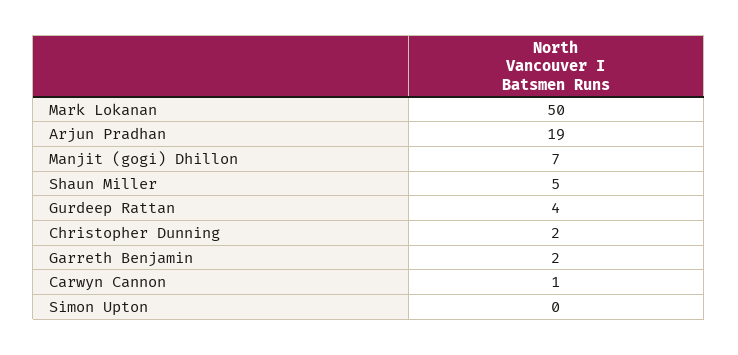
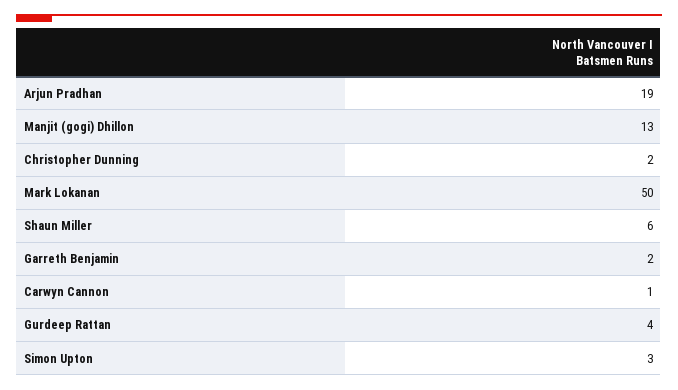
  {
    "Mark Lokanan": 50,
    "Arjun Pradhan": 19,
-   "Manjit (gogi) Dhillon": 7,
+   "Manjit (gogi) Dhillon": 13,
-   "Shaun Miller": 5,
+   "Shaun Miller": 6,
    "Gurdeep Rattan": 4,
    "Christopher Dunning": 2,
    "Garreth Benjamin": 2,
    "Carwyn Cannon": 1,
-   "Simon Upton": 0
+   "Simon Upton": 3
  }

